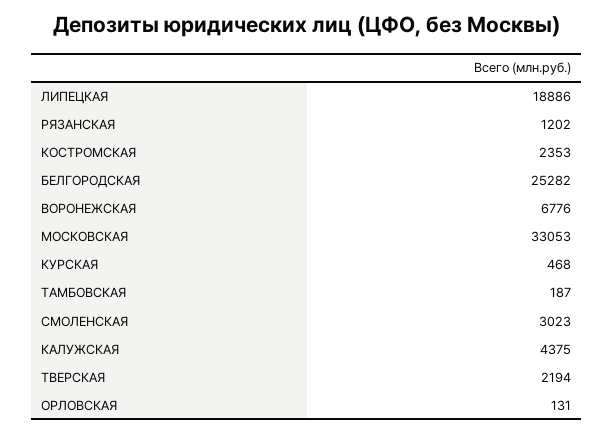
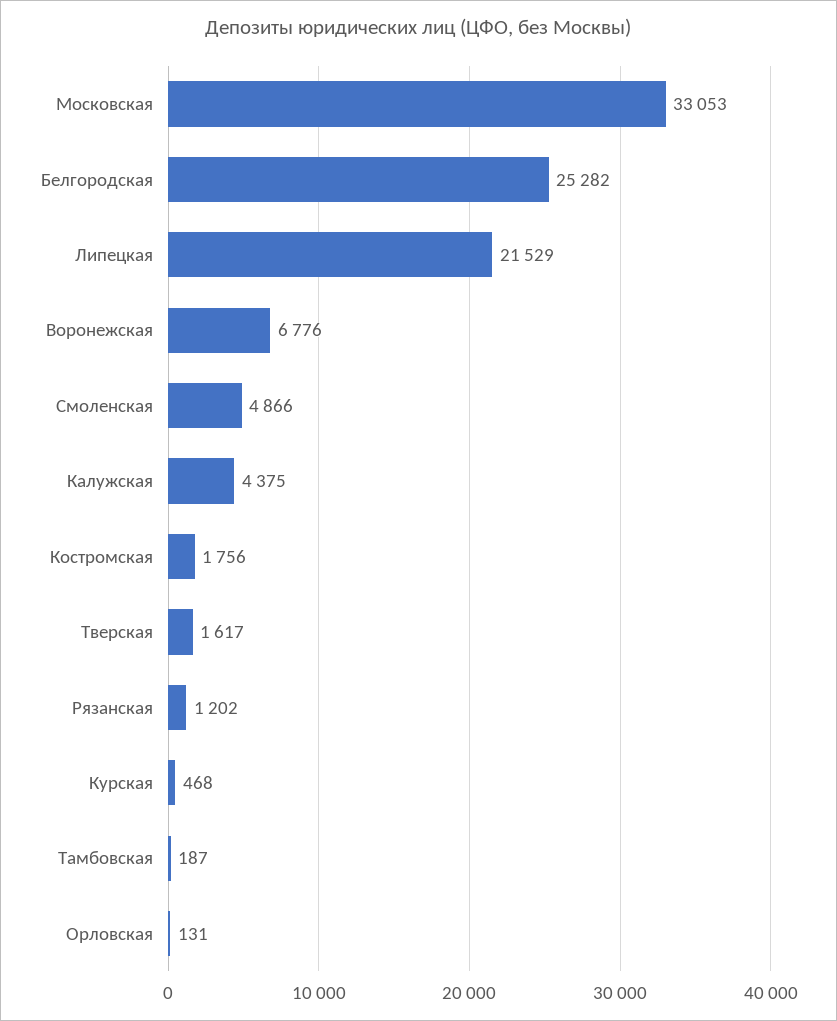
  {
-   "ЛИПЕЦКАЯ": 18886,
+   "ЛИПЕЦКАЯ": 21529,
    "РЯЗАНСКАЯ": 1202,
-   "КОСТРОМСКАЯ": 2353,
+   "КОСТРОМСКАЯ": 1756,
    "БЕЛГОРОДСКАЯ": 25282,
    "ВОРОНЕЖСКАЯ": 6776,
    "МОСКОВСКАЯ": 33053,
    "КУРСКАЯ": 468,
    "ТАМБОВСКАЯ": 187,
-   "СМОЛЕНСКАЯ": 3023,
+   "СМОЛЕНСКАЯ": 4866,
    "КАЛУЖСКАЯ": 4375,
-   "ТВЕРСКАЯ": 2194,
+   "ТВЕРСКАЯ": 1617,
    "ОРЛОВСКАЯ": 131
  }

